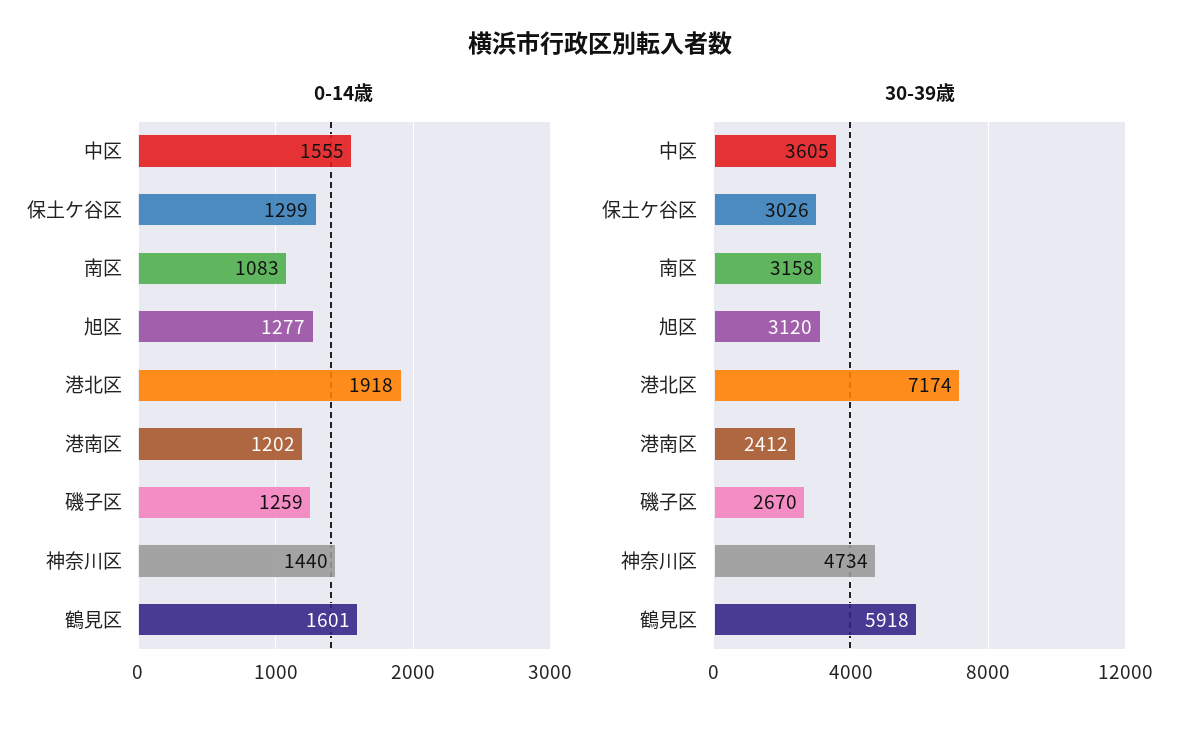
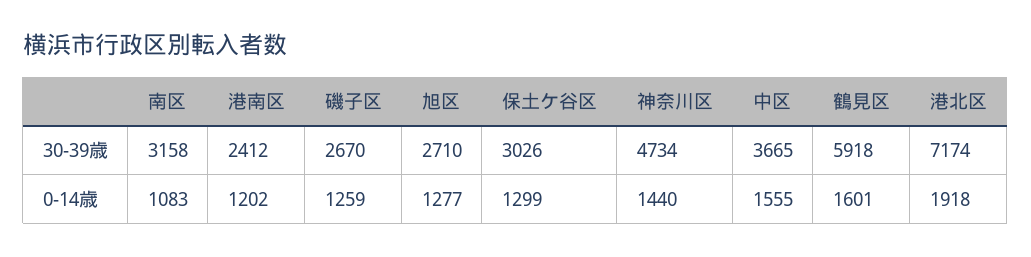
  {
    "0-14歳": {
      "中区": 1555,
      "保土ケ谷区": 1299,
      "南区": 1083,
      "旭区": 1277,
      "港北区": 1918,
      "港南区": 1202,
      "磯子区": 1259,
      "神奈川区": 1440,
      "鶴見区": 1601
    },
    "30-39歳": {
-     "中区": 3605,
+     "中区": 3665,
      "保土ケ谷区": 3026,
      "南区": 3158,
-     "旭区": 3120,
+     "旭区": 2710,
      "港北区": 7174,
      "港南区": 2412,
      "磯子区": 2670,
      "神奈川区": 4734,
      "鶴見区": 5918
    }
  }

